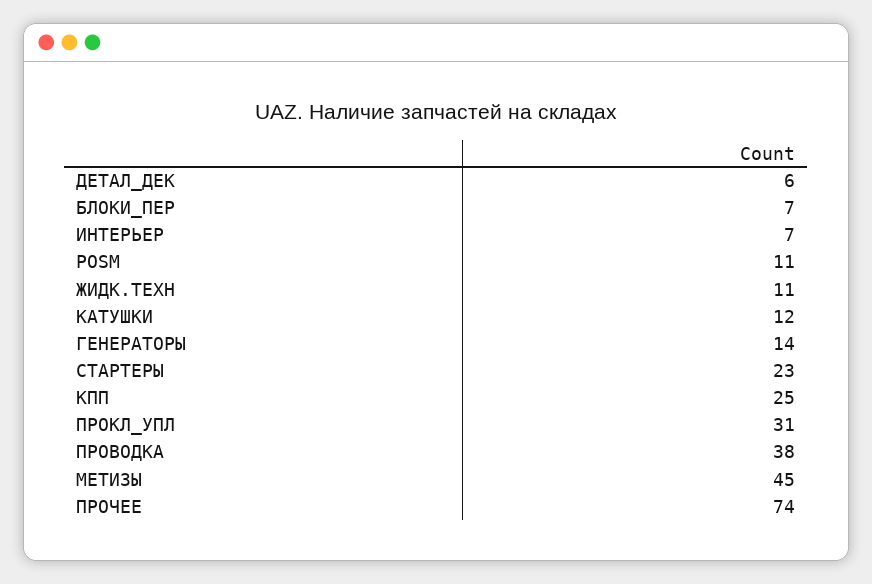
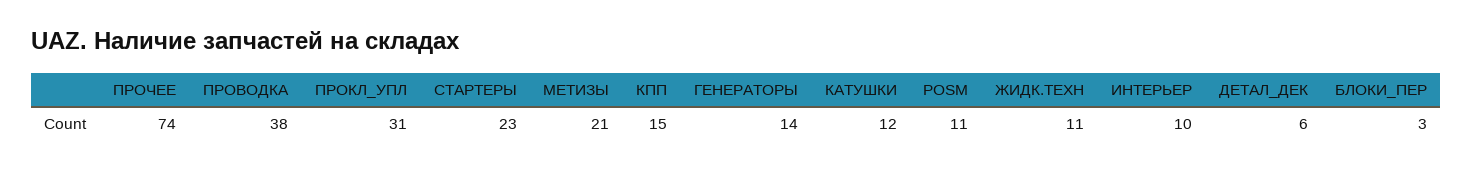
  {
    "ДЕТАЛ_ДЕК": 6,
-   "БЛОКИ_ПЕР": 7,
+   "БЛОКИ_ПЕР": 3,
-   "ИНТЕРЬЕР": 7,
+   "ИНТЕРЬЕР": 10,
    "POSM": 11,
    "ЖИДК.ТЕХН": 11,
    "КАТУШКИ": 12,
    "ГЕНЕРАТОРЫ": 14,
    "СТАРТЕРЫ": 23,
-   "КПП": 25,
+   "КПП": 15,
    "ПРОКЛ_УПЛ": 31,
    "ПРОВОДКА": 38,
-   "МЕТИЗЫ": 45,
+   "МЕТИЗЫ": 21,
    "ПРОЧЕЕ": 74
  }

